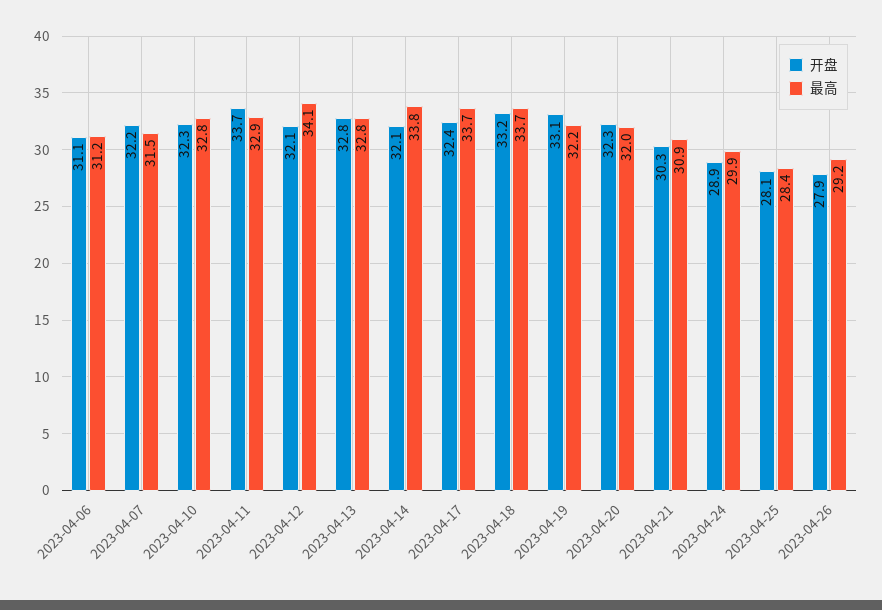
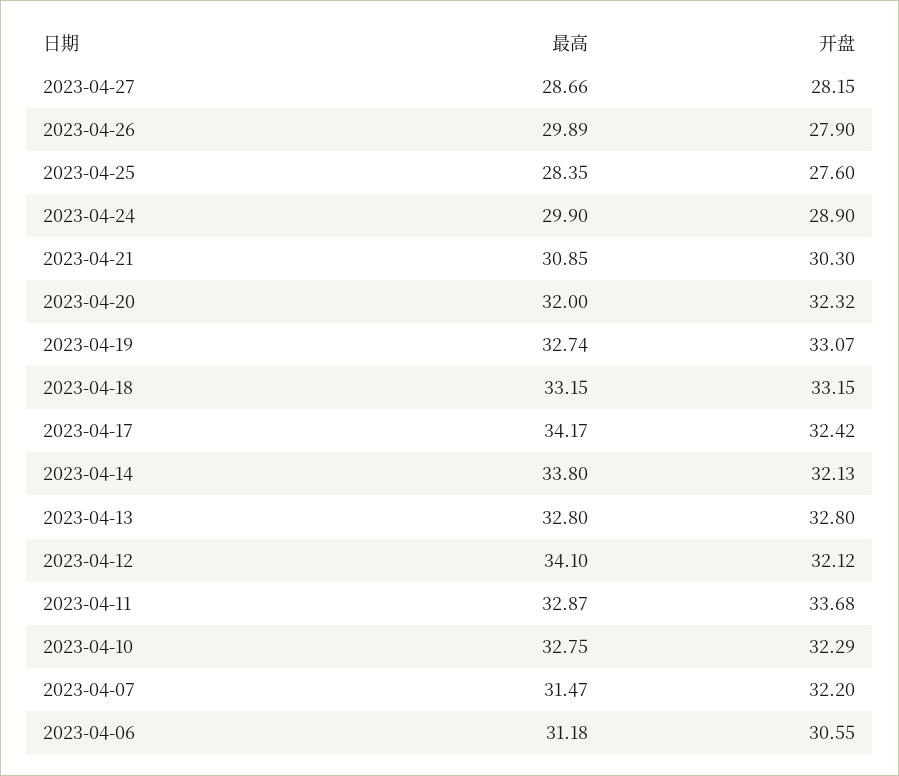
  {
    "开盘": {
-     "2023-04-06": 31.1,
+     "2023-04-06": 30.55,
      "2023-04-07": 32.2,
      "2023-04-10": 32.29,
      "2023-04-11": 33.68,
      "2023-04-12": 32.12,
      "2023-04-13": 32.8,
      "2023-04-14": 32.13,
      "2023-04-17": 32.42,
      "2023-04-18": 33.15,
      "2023-04-19": 33.07,
      "2023-04-20": 32.32,
      "2023-04-21": 30.3,
      "2023-04-24": 28.9,
-     "2023-04-25": 28.1,
+     "2023-04-25": 27.6,
-     "2023-04-26": 27.9
+     "2023-04-26": 27.9,
+     "2023-04-27": 28.15
    },
    "最高": {
      "2023-04-06": 31.18,
      "2023-04-07": 31.47,
      "2023-04-10": 32.75,
      "2023-04-11": 32.87,
      "2023-04-12": 34.1,
      "2023-04-13": 32.8,
      "2023-04-14": 33.8,
-     "2023-04-17": 33.7,
+     "2023-04-17": 34.17,
-     "2023-04-18": 33.7,
+     "2023-04-18": 33.15,
-     "2023-04-19": 32.2,
+     "2023-04-19": 32.74,
      "2023-04-20": 32,
      "2023-04-21": 30.85,
      "2023-04-24": 29.9,
      "2023-04-25": 28.35,
-     "2023-04-26": 29.2
+     "2023-04-26": 29.89,
+     "2023-04-27": 28.66
    }
  }

